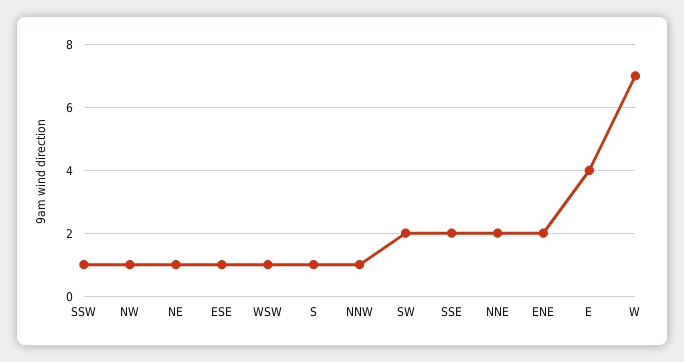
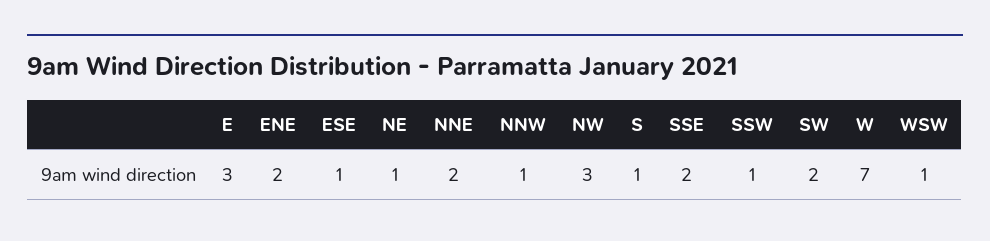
  {
    "SSW": 1,
-   "NW": 1,
+   "NW": 3,
    "NE": 1,
    "ESE": 1,
    "WSW": 1,
    "S": 1,
    "NNW": 1,
    "SW": 2,
    "SSE": 2,
    "NNE": 2,
    "ENE": 2,
-   "E": 4,
+   "E": 3,
    "W": 7
  }

